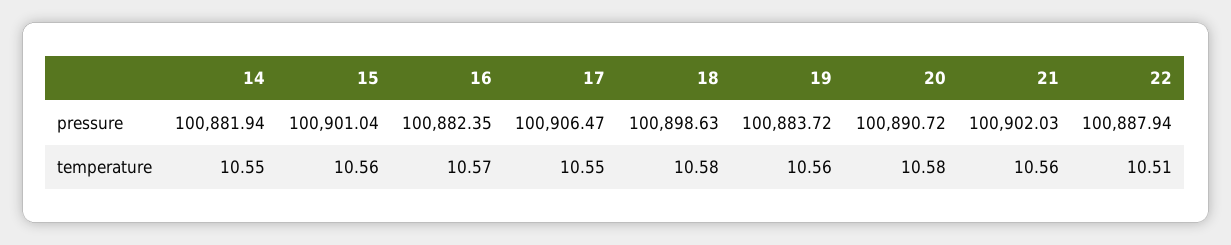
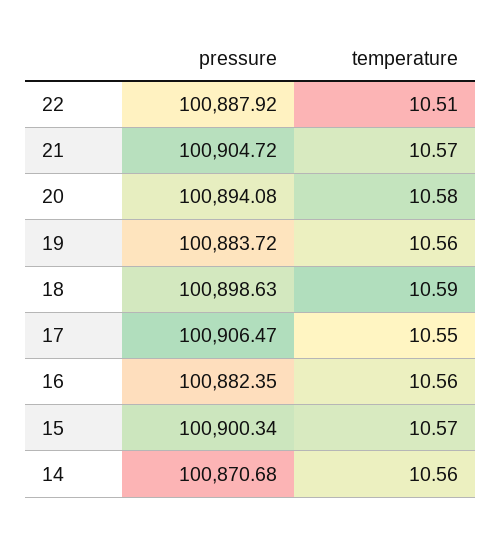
  {
    "14": {
-     "pressure": 100881.94,
+     "pressure": 100870.68,
-     "temperature": 10.55
+     "temperature": 10.56
    },
    "15": {
-     "pressure": 100901.04,
+     "pressure": 100900.34,
-     "temperature": 10.56
+     "temperature": 10.57
    },
    "16": {
      "pressure": 100882.35,
-     "temperature": 10.57
+     "temperature": 10.56
    },
    "17": {
      "pressure": 100906.47,
      "temperature": 10.55
    },
    "18": {
      "pressure": 100898.63,
-     "temperature": 10.58
+     "temperature": 10.59
    },
    "19": {
      "pressure": 100883.72,
      "temperature": 10.56
    },
    "20": {
-     "pressure": 100890.72,
+     "pressure": 100894.08,
      "temperature": 10.58
    },
    "21": {
-     "pressure": 100902.03,
+     "pressure": 100904.72,
-     "temperature": 10.56
+     "temperature": 10.57
    },
    "22": {
-     "pressure": 100887.94,
+     "pressure": 100887.92,
      "temperature": 10.51
    }
  }

